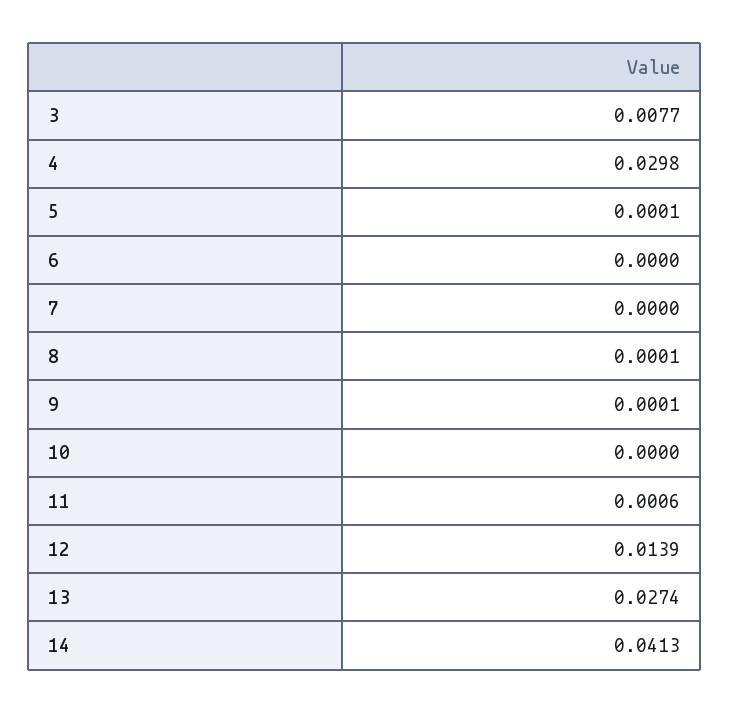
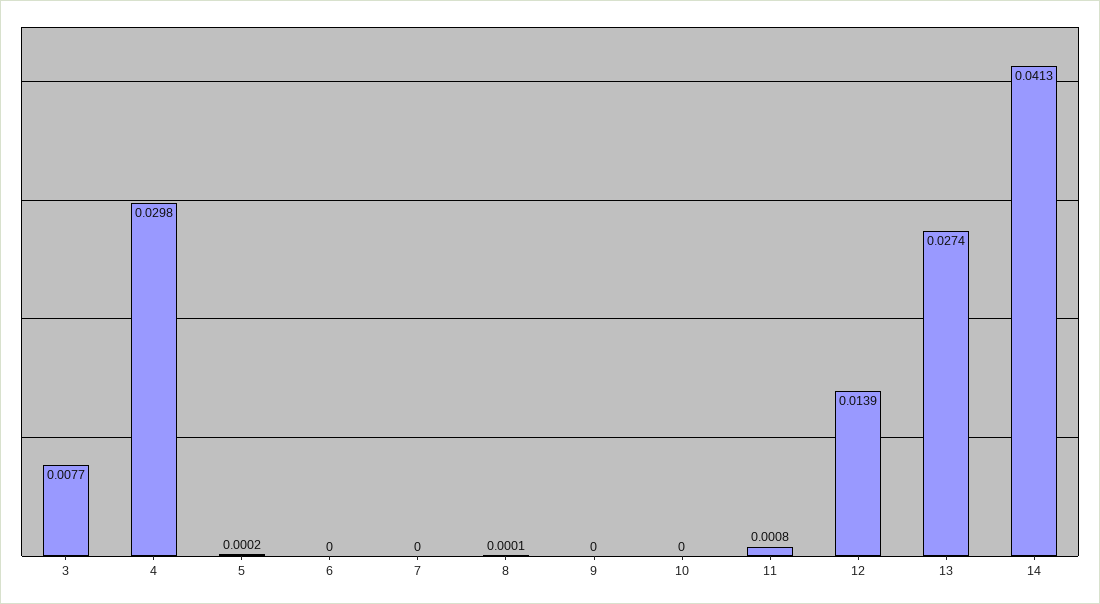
  {
    "3": 0.0077,
    "4": 0.0298,
-   "5": 0.0001,
+   "5": 0.0002,
    "6": 0,
    "7": 0,
    "8": 0.0001,
-   "9": 0.0001,
+   "9": 0,
    "10": 0,
-   "11": 0.0006,
+   "11": 0.0008,
    "12": 0.0139,
    "13": 0.0274,
    "14": 0.0413
  }

